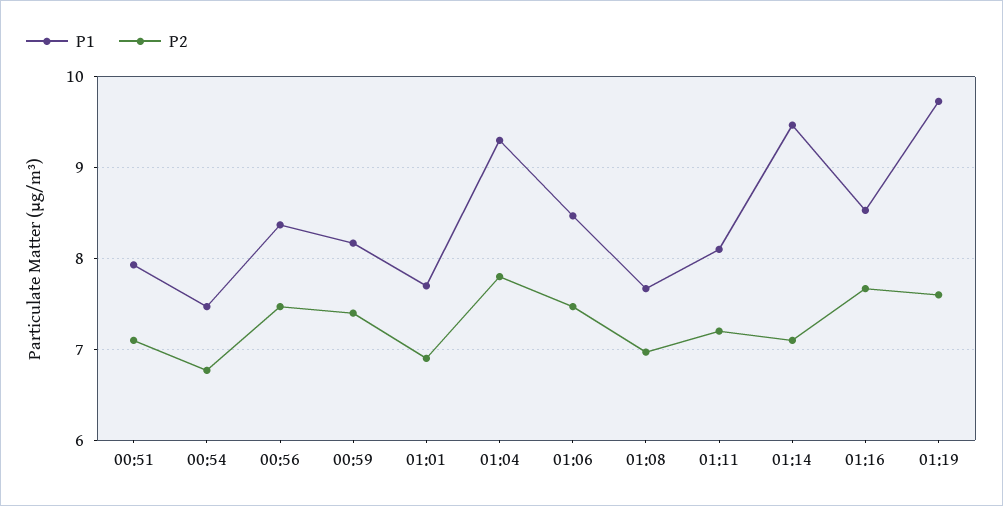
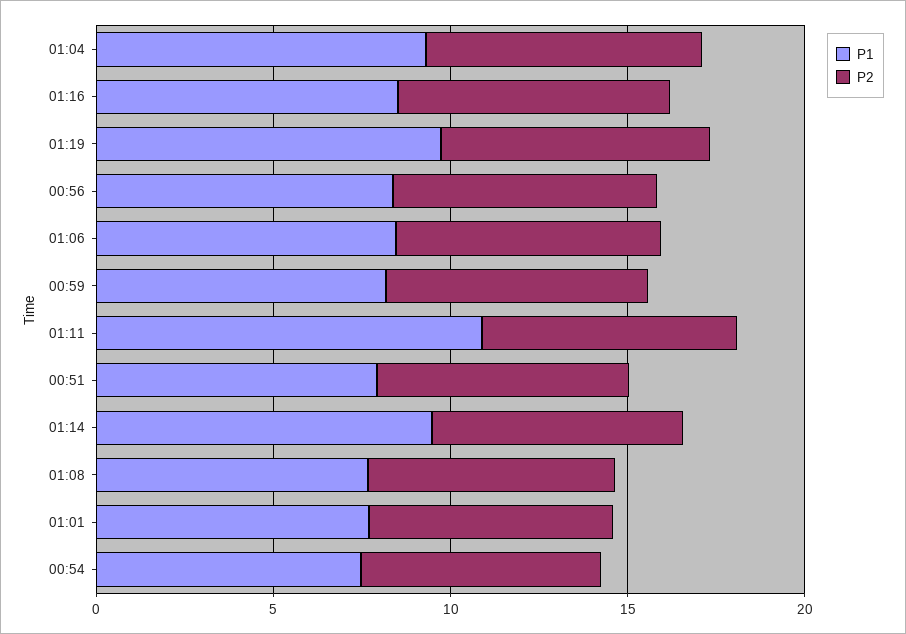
  {
    "P1": {
      "00:51": 7.9,
      "00:54": 7.5,
      "00:56": 8.4,
      "00:59": 8.2,
      "01:01": 7.7,
      "01:04": 9.3,
      "01:06": 8.5,
      "01:08": 7.7,
-     "01:11": 8.1,
+     "01:11": 11,
      "01:14": 9.5,
      "01:16": 8.5,
      "01:19": 9.7
    },
    "P2": {
      "00:51": 7.1,
      "00:54": 6.8,
      "00:56": 7.5,
      "00:59": 7.4,
      "01:01": 6.9,
      "01:04": 7.8,
      "01:06": 7.5,
      "01:08": 7,
      "01:11": 7.2,
      "01:14": 7.1,
      "01:16": 7.7,
      "01:19": 7.6
    }
  }

